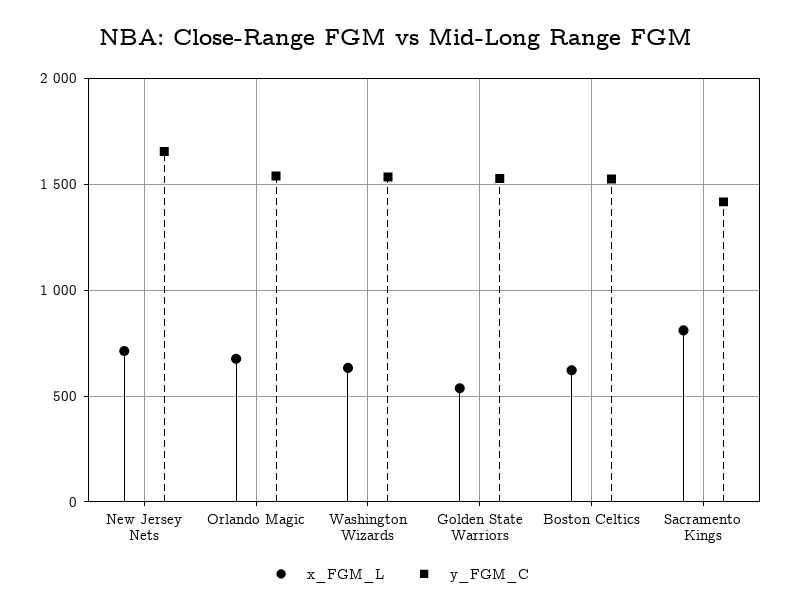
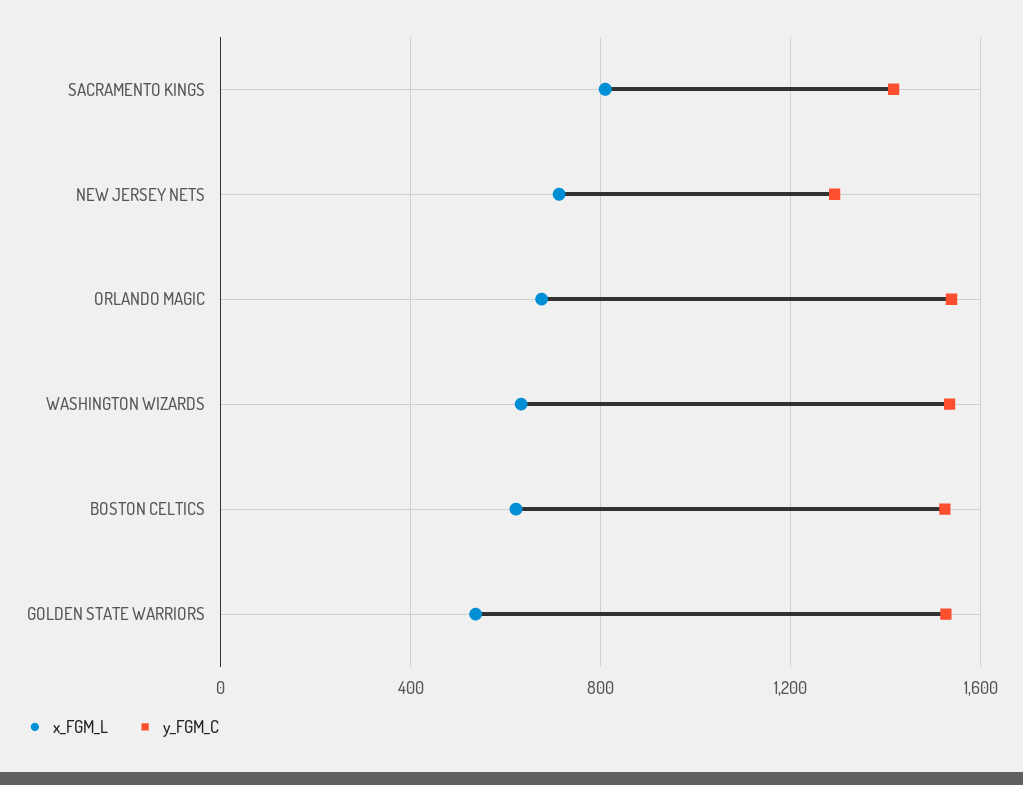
  {
    "x_FGM_L": {
      "New Jersey Nets": 700,
      "Orlando Magic": 700,
      "Washington Wizards": 650,
      "Golden State Warriors": 550,
      "Boston Celtics": 600,
      "Sacramento Kings": 800
    },
    "y_FGM_C": {
-     "New Jersey Nets": 1650,
+     "New Jersey Nets": 1300,
      "Orlando Magic": 1550,
      "Washington Wizards": 1550,
      "Golden State Warriors": 1550,
      "Boston Celtics": 1550,
      "Sacramento Kings": 1400
    }
  }

